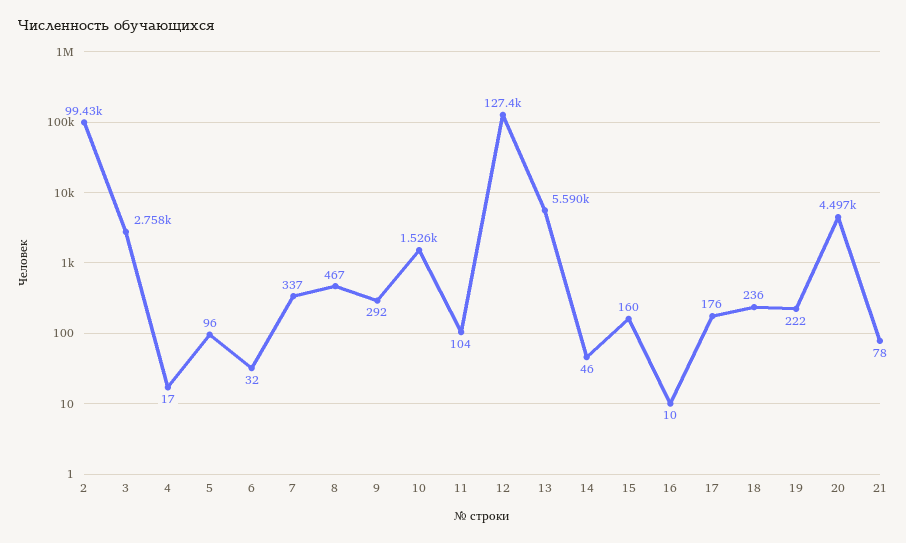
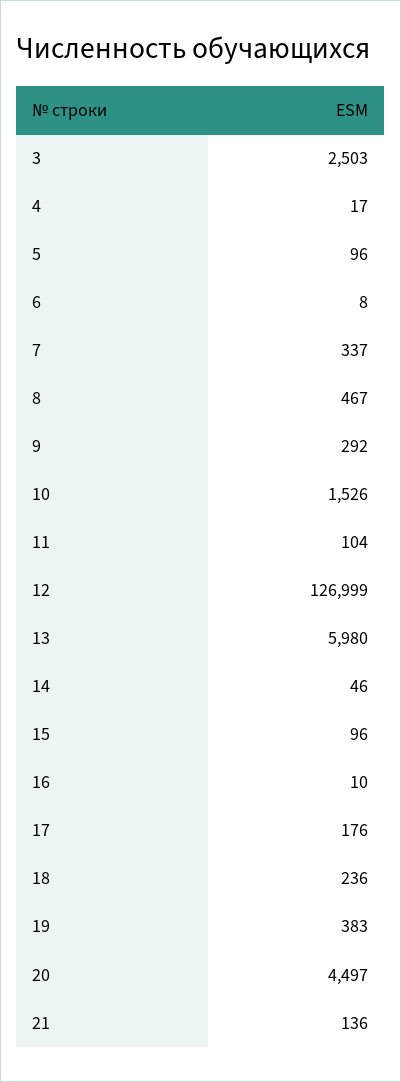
  {
-   "2": 99430,
-   "3": 2758,
+   "3": 2503,
    "4": 17,
    "5": 96,
-   "6": 32,
+   "6": 8,
    "7": 337,
    "8": 467,
    "9": 292,
    "10": 1526,
    "11": 104,
-   "12": 127400,
+   "12": 126999,
-   "13": 5590,
+   "13": 5980,
    "14": 46,
-   "15": 160,
+   "15": 96,
    "16": 10,
    "17": 176,
    "18": 236,
-   "19": 222,
+   "19": 383,
    "20": 4497,
-   "21": 78
+   "21": 136
  }

